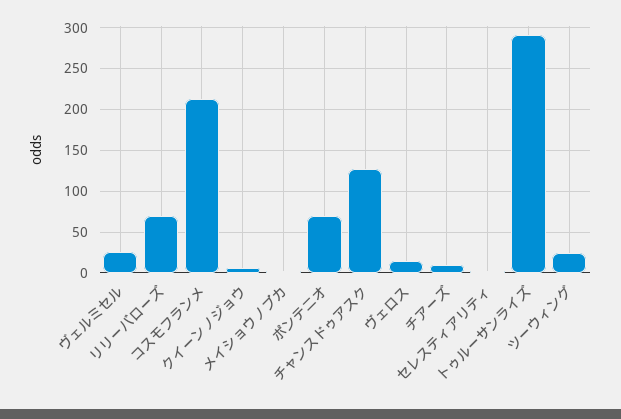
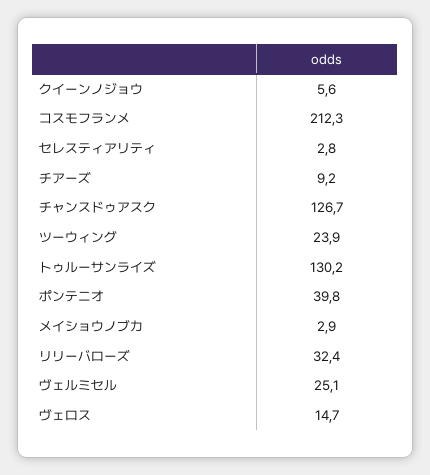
  {
    "ヴェルミセル": 25.1,
-   "リリーバローズ": 70,
+   "リリーバローズ": 32.4,
    "コスモフランメ": 212.3,
    "クイーンノジョウ": 5.6,
    "メイショウノブカ": 2.9,
-   "ポンテニオ": 70,
+   "ポンテニオ": 39.8,
    "チャンスドゥアスク": 126.7,
    "ヴェロス": 14.7,
    "チアーズ": 9.2,
    "セレスティアリティ": 2.8,
-   "トゥルーサンライズ": 290,
+   "トゥルーサンライズ": 130.2,
    "ツーウィング": 23.9
  }

